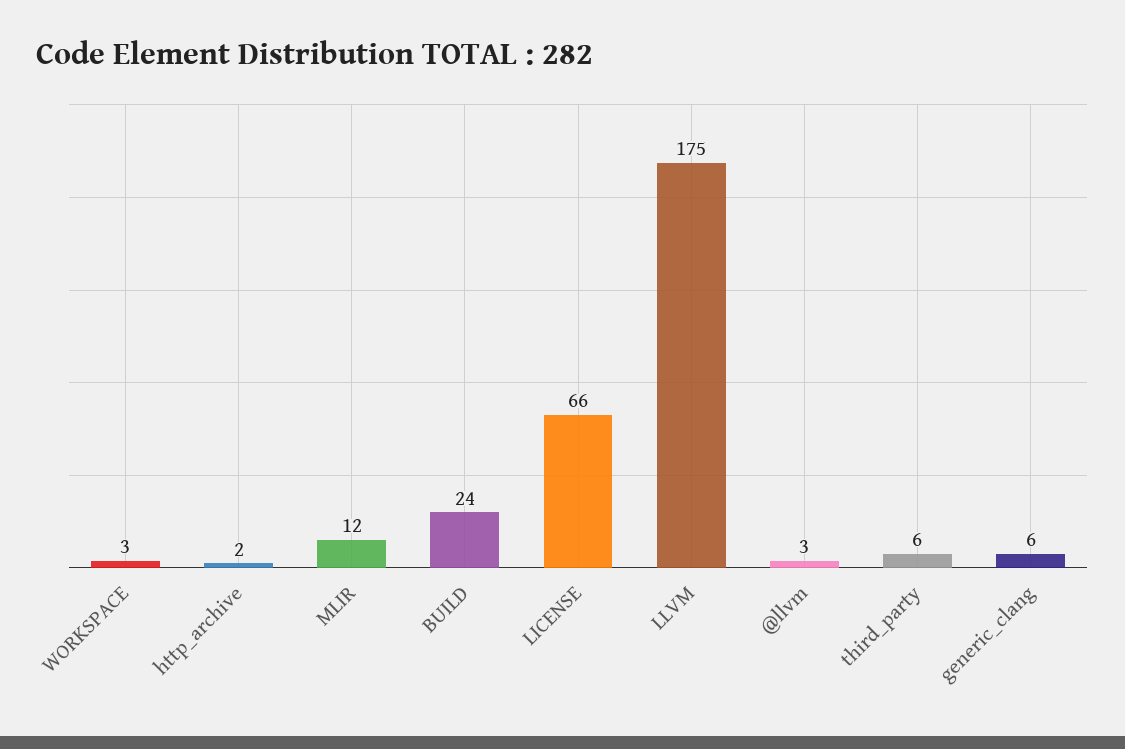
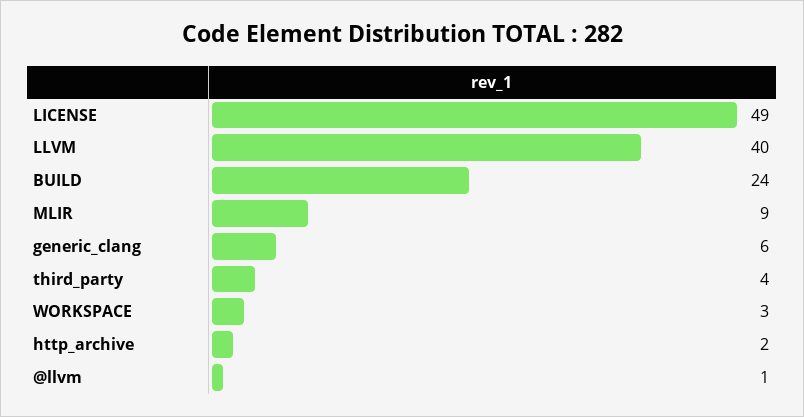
  {
    "WORKSPACE": 3,
    "http_archive": 2,
-   "MLIR": 12,
+   "MLIR": 9,
    "BUILD": 24,
-   "LICENSE": 66,
+   "LICENSE": 49,
-   "LLVM": 175,
+   "LLVM": 40,
-   "@llvm": 3,
+   "@llvm": 1,
-   "third_party": 6,
+   "third_party": 4,
    "generic_clang": 6
  }

